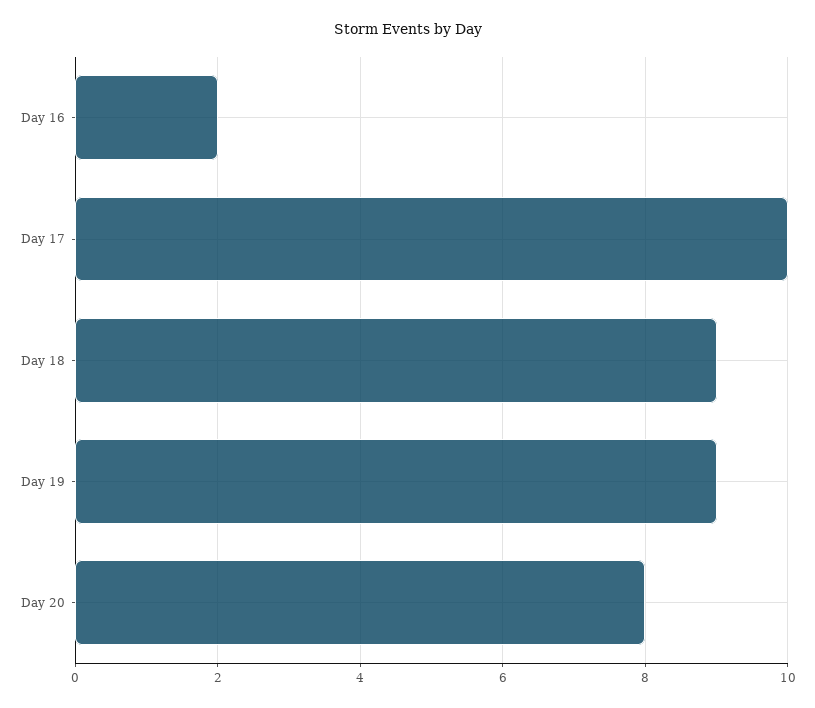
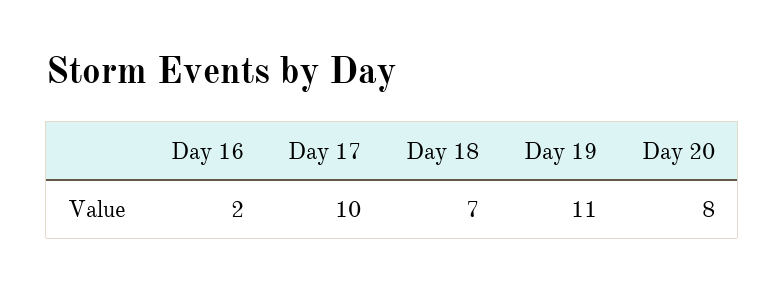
  {
    "Day 16": 2,
    "Day 17": 10,
-   "Day 18": 9,
+   "Day 18": 7,
-   "Day 19": 9,
+   "Day 19": 11,
    "Day 20": 8
  }

